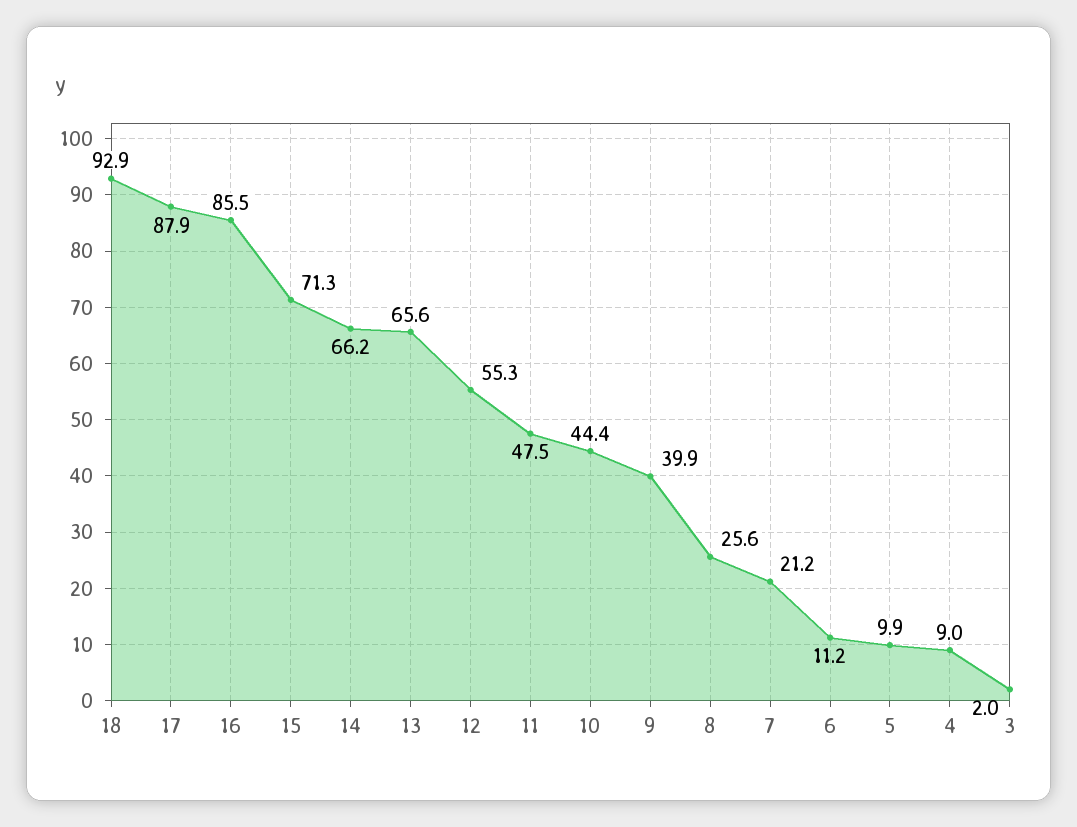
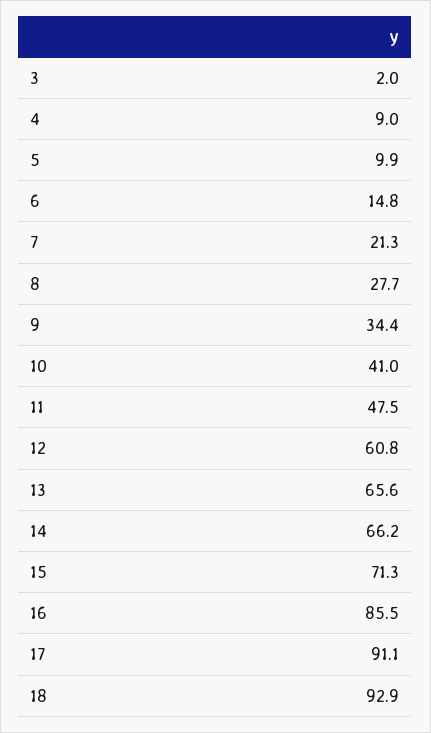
  {
    "18": 92.9,
-   "17": 87.9,
+   "17": 91.1,
    "16": 85.5,
    "15": 71.3,
    "14": 66.2,
    "13": 65.6,
-   "12": 55.3,
+   "12": 60.8,
    "11": 47.5,
-   "10": 44.4,
+   "10": 41,
-   "9": 39.9,
+   "9": 34.4,
-   "8": 25.6,
+   "8": 27.7,
-   "7": 21.2,
+   "7": 21.3,
-   "6": 11.2,
+   "6": 14.8,
    "5": 9.9,
    "4": 9,
    "3": 2
  }

